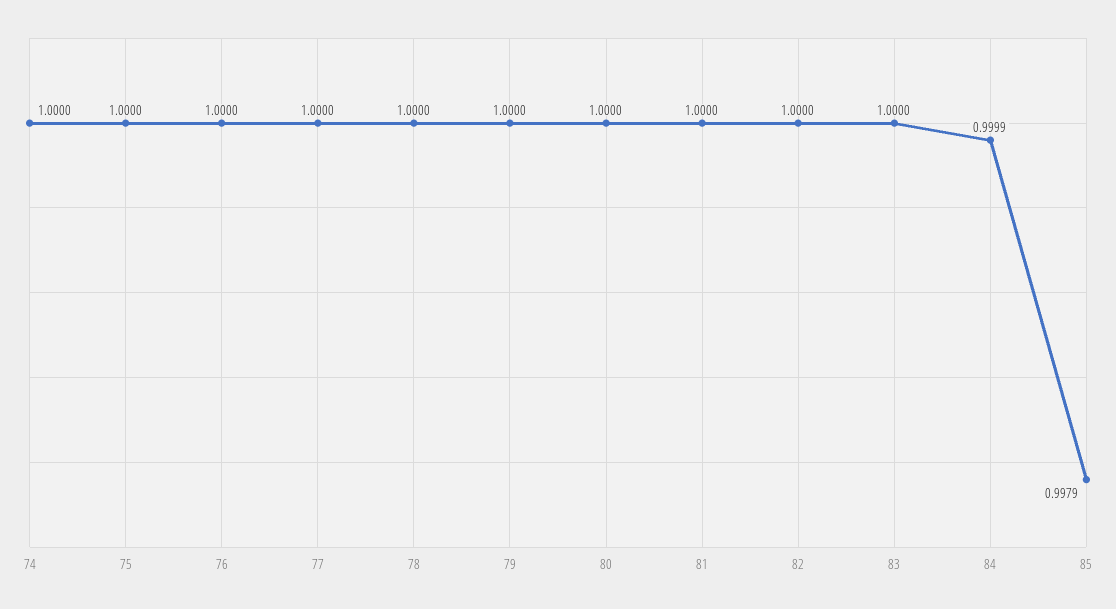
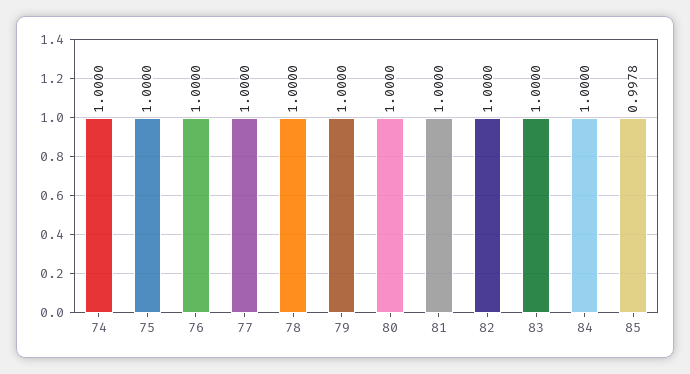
  {
    "74": 1,
    "75": 1,
    "76": 1,
    "77": 1,
    "78": 1,
    "79": 1,
    "80": 1,
    "81": 1,
    "82": 1,
    "83": 1,
-   "84": 0.9999,
+   "84": 1,
-   "85": 0.9979
+   "85": 0.9978
  }

